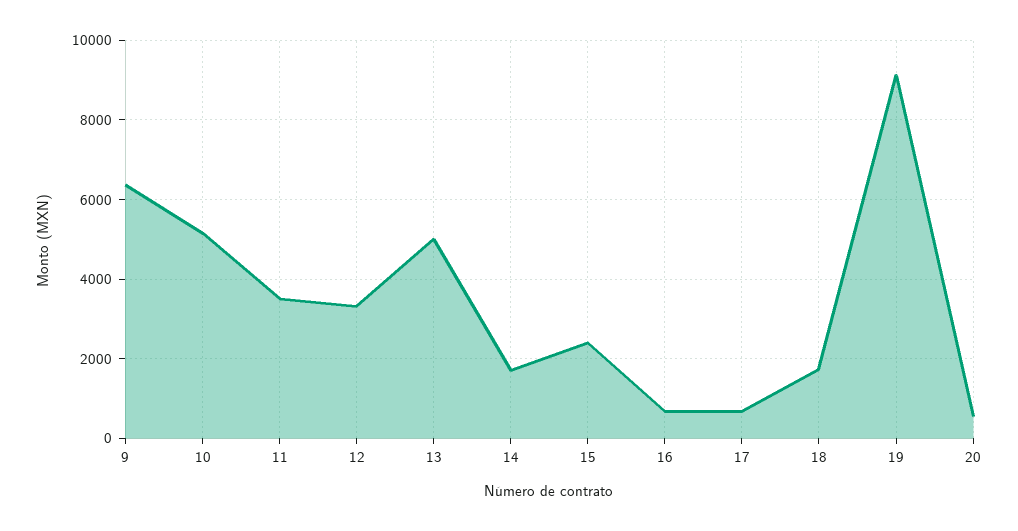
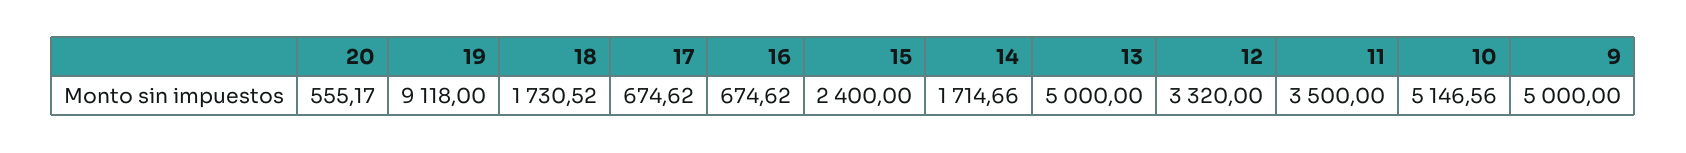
  {
-   "9": 6400,
+   "9": 5000,
    "10": 5146.56,
    "11": 3500,
    "12": 3320,
    "13": 5000,
    "14": 1714.66,
    "15": 2400,
    "16": 674.62,
    "17": 674.62,
    "18": 1730.52,
    "19": 9118,
    "20": 555.17
  }

